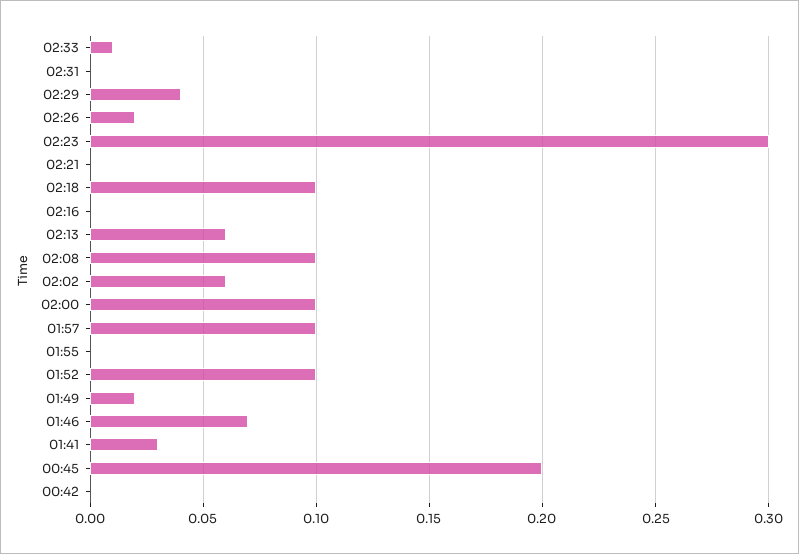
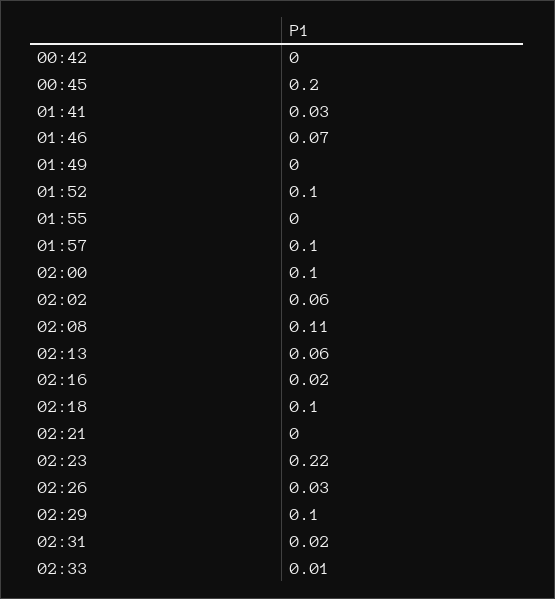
  {
    "02:33": 0.01,
-   "02:31": 0,
+   "02:31": 0.02,
-   "02:29": 0.04,
+   "02:29": 0.1,
-   "02:26": 0.02,
+   "02:26": 0.03,
-   "02:23": 0.3,
+   "02:23": 0.22,
    "02:21": 0,
    "02:18": 0.1,
-   "02:16": 0,
+   "02:16": 0.02,
    "02:13": 0.06,
-   "02:08": 0.1,
+   "02:08": 0.11,
    "02:02": 0.06,
    "02:00": 0.1,
    "01:57": 0.1,
    "01:55": 0,
    "01:52": 0.1,
-   "01:49": 0.02,
+   "01:49": 0,
    "01:46": 0.07,
    "01:41": 0.03,
    "00:45": 0.2,
    "00:42": 0
  }

